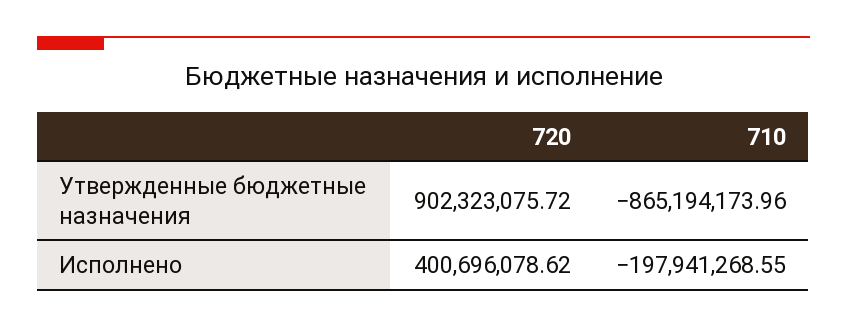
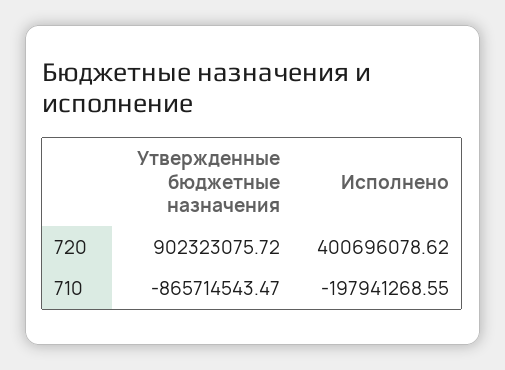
  {
    "720": {
      "Утвержденные бюджетные назначения": 902323075.72,
      "Исполнено": 400696078.62
    },
    "710": {
-     "Утвержденные бюджетные назначения": -865194173.96,
+     "Утвержденные бюджетные назначения": -865714543.47,
      "Исполнено": -197941268.55
    }
  }

